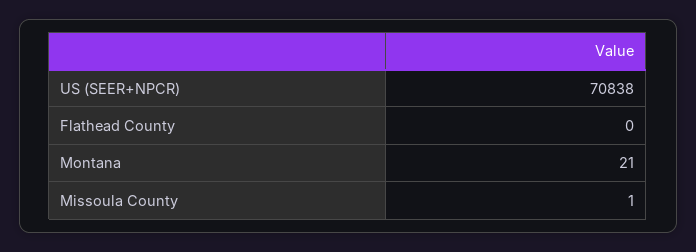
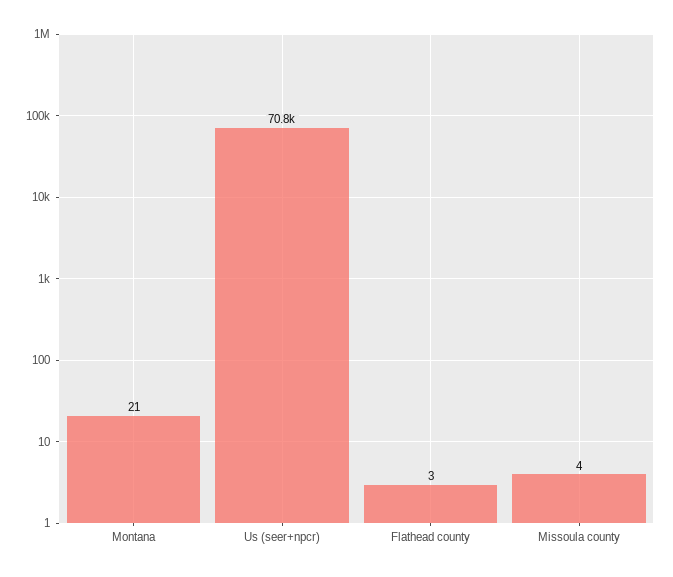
  {
    "US (SEER+NPCR)": 70838,
-   "Flathead County": 0,
+   "Flathead County": 3,
    "Montana": 21,
-   "Missoula County": 1
+   "Missoula County": 4
  }

